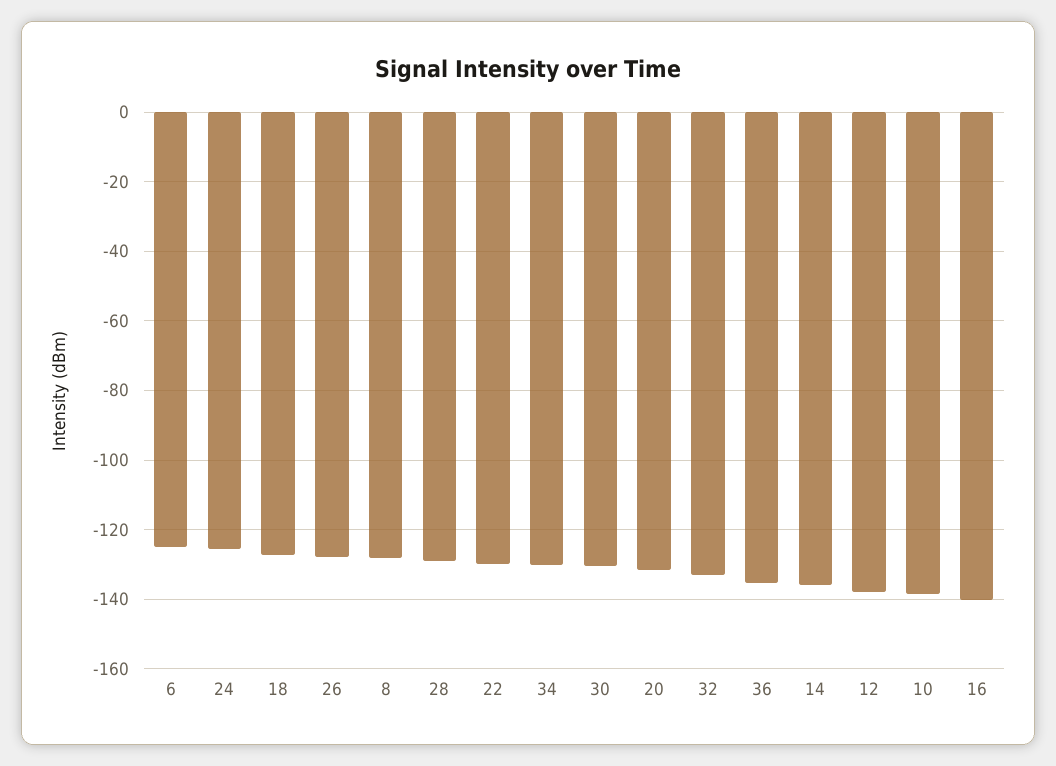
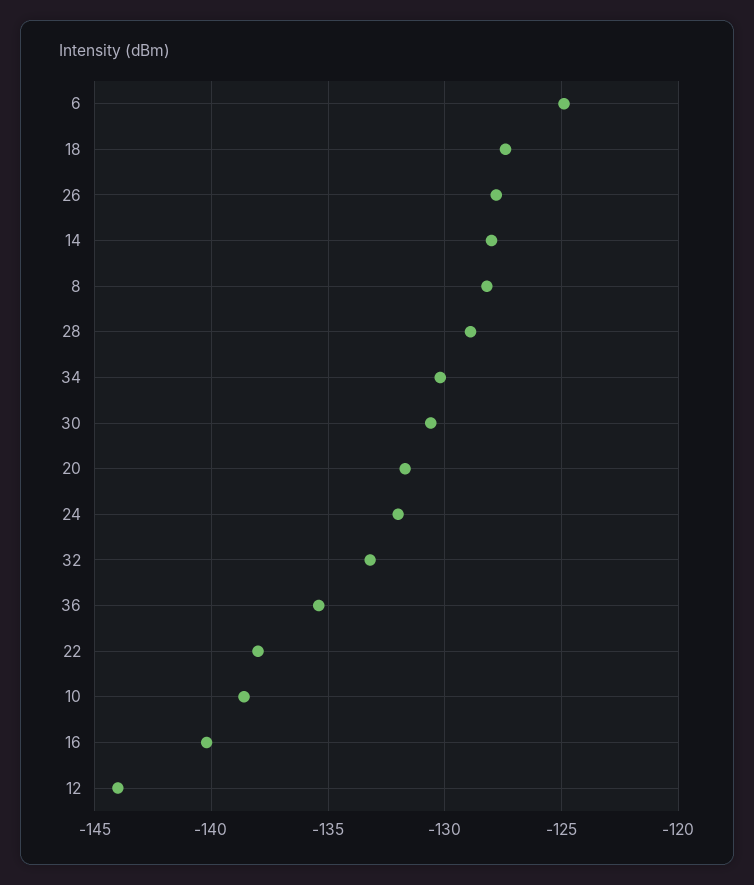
  {
    "6": -125,
-   "24": -126,
+   "24": -132,
    "18": -127.5,
    "26": -128,
    "8": -128,
    "28": -129,
-   "22": -130,
+   "22": -138,
    "34": -130,
    "30": -130.5,
    "20": -131.5,
    "32": -133,
    "36": -135.5,
-   "14": -136,
+   "14": -128,
-   "12": -138,
+   "12": -144,
    "10": -138.5,
    "16": -140
  }

